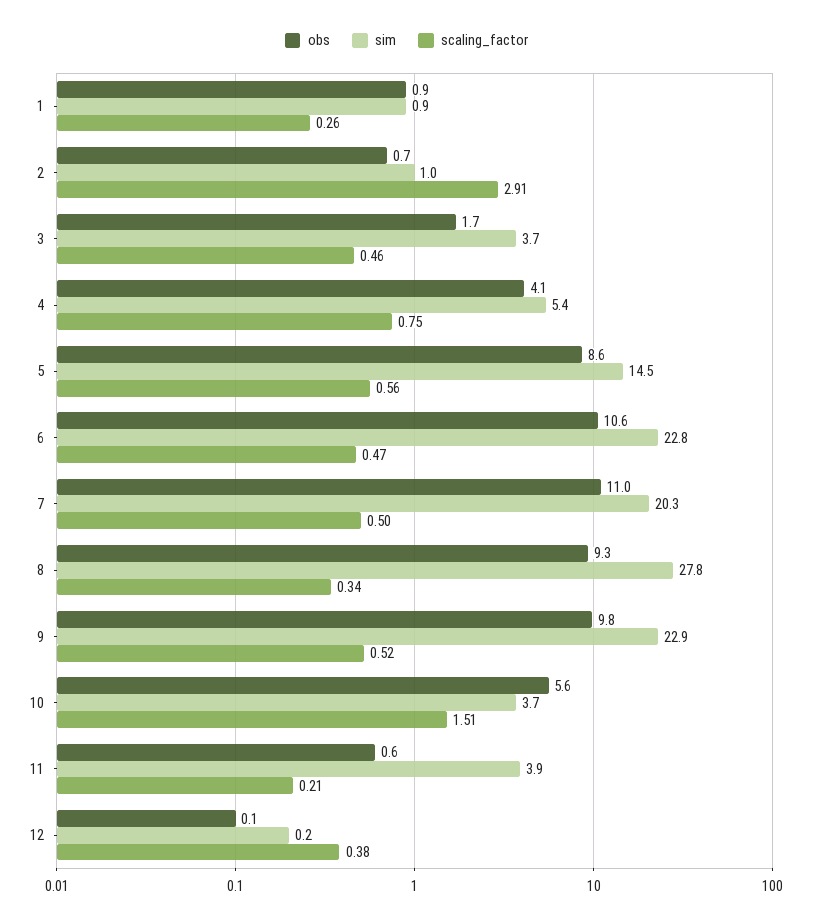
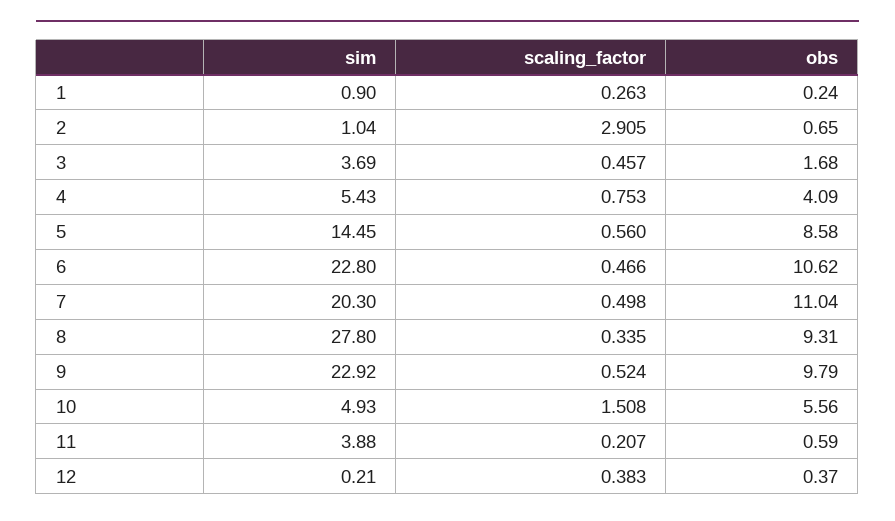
  {
    "obs": {
-     "1": 0.9,
+     "1": 0.24,
      "2": 0.65,
      "3": 1.68,
      "4": 4.09,
      "5": 8.58,
      "6": 10.62,
      "7": 11.04,
      "8": 9.31,
      "9": 9.79,
      "10": 5.56,
      "11": 0.59,
-     "12": 0.1
+     "12": 0.37
    },
    "sim": {
      "1": 0.9,
      "2": 1.04,
      "3": 3.69,
      "4": 5.43,
      "5": 14.45,
      "6": 22.8,
      "7": 20.3,
      "8": 27.8,
      "9": 22.92,
-     "10": 3.7,
+     "10": 4.93,
      "11": 3.88,
      "12": 0.21
    },
    "scaling_factor": {
      "1": 0.263,
      "2": 2.905,
      "3": 0.457,
      "4": 0.753,
      "5": 0.56,
      "6": 0.466,
      "7": 0.498,
      "8": 0.335,
      "9": 0.524,
      "10": 1.508,
      "11": 0.207,
      "12": 0.383
    }
  }

